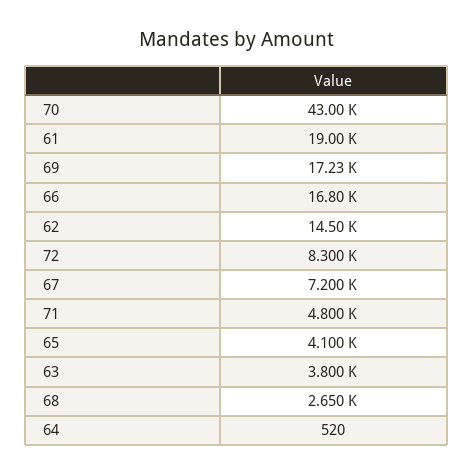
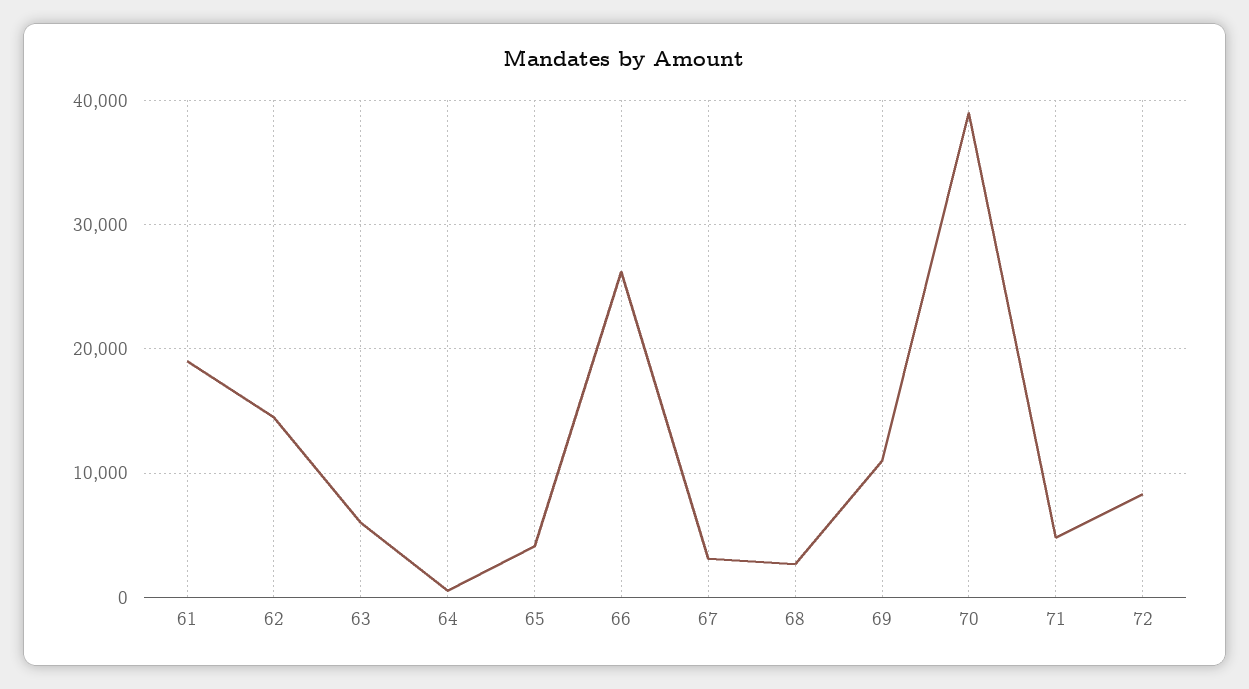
  {
-   "70": 43000,
+   "70": 39000,
    "61": 19000,
-   "69": 17230,
+   "69": 11000,
-   "66": 16800,
+   "66": 26000,
    "62": 14500,
    "72": 8300,
-   "67": 7200,
+   "67": 3000,
    "71": 4800,
    "65": 4100,
-   "63": 3800,
+   "63": 6000,
    "68": 2650,
    "64": 520
  }

